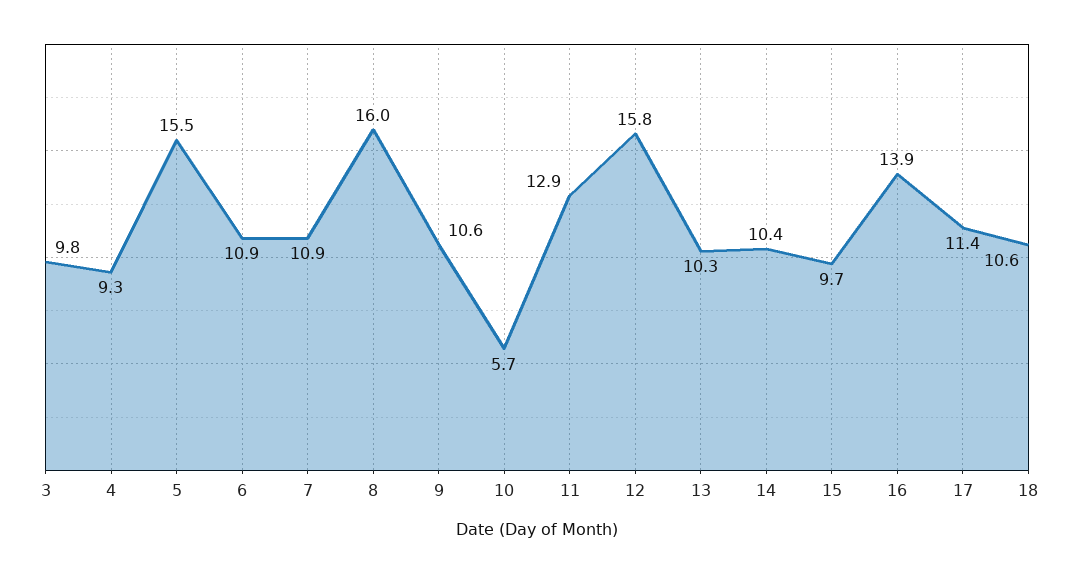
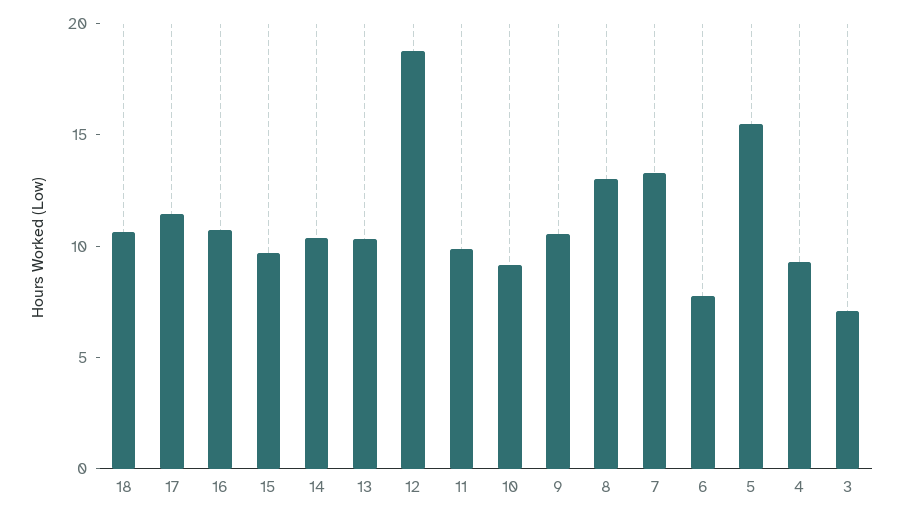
  {
-   "3": 9.8,
+   "3": 7,
    "4": 9.3,
    "5": 15.5,
-   "6": 10.9,
+   "6": 8,
-   "7": 10.9,
+   "7": 13,
-   "8": 16,
+   "8": 13,
    "9": 10.6,
-   "10": 5.7,
+   "10": 9,
-   "11": 12.9,
+   "11": 10,
-   "12": 15.8,
+   "12": 19,
    "13": 10.3,
    "14": 10.4,
    "15": 9.7,
-   "16": 13.9,
+   "16": 11,
    "17": 11.4,
    "18": 10.6
  }

